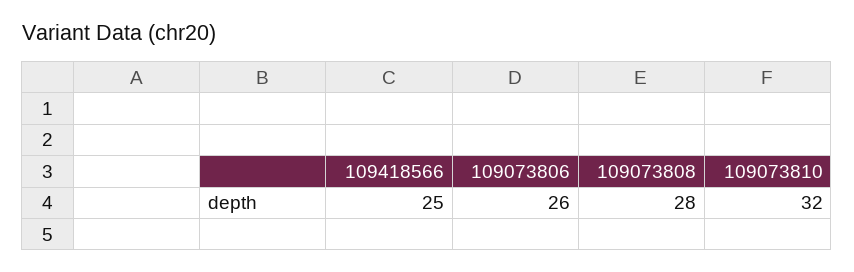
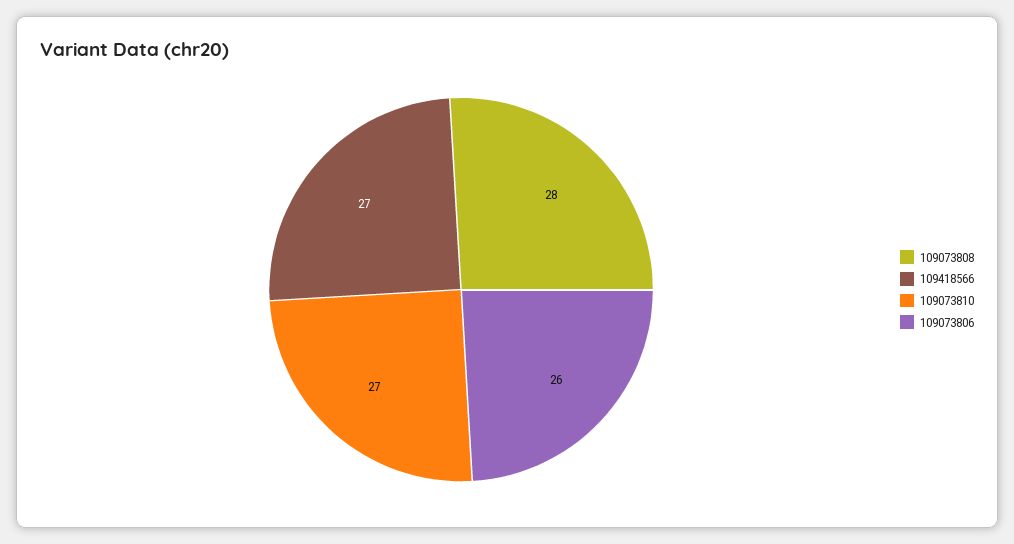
  {
-   "109418566": 25,
+   "109418566": 27,
    "109073806": 26,
    "109073808": 28,
-   "109073810": 32
+   "109073810": 27
  }

